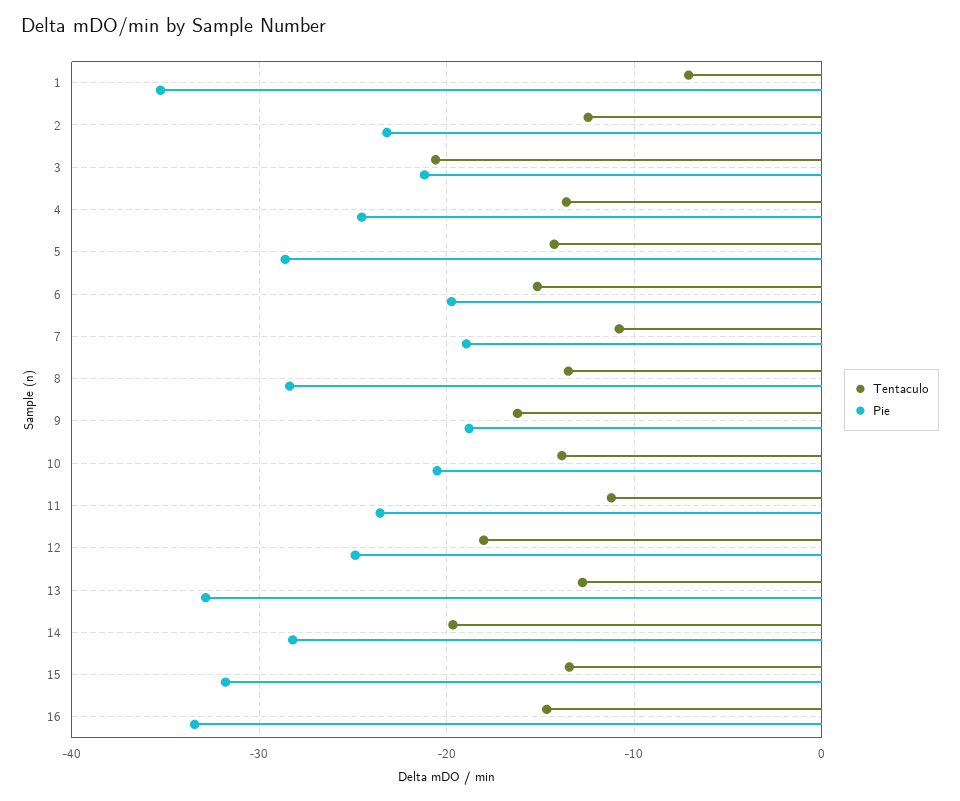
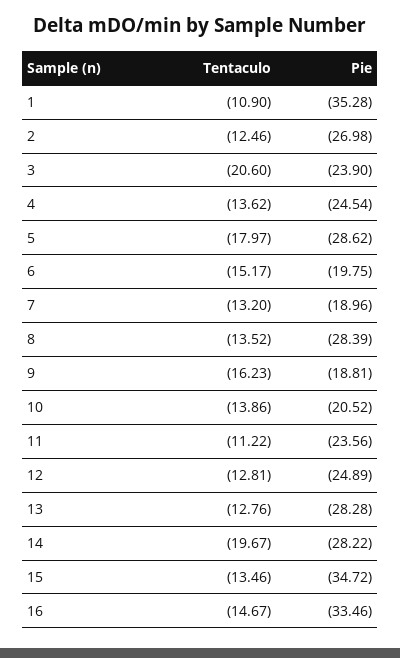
  {
    "Tentaculo": {
-     "1": -7,
+     "1": -10.9,
      "2": -12.46,
      "3": -20.6,
      "4": -13.62,
-     "5": -14,
+     "5": -17.97,
      "6": -15.17,
-     "7": -11,
+     "7": -13.2,
      "8": -13.52,
      "9": -16.23,
      "10": -13.86,
      "11": -11.22,
-     "12": -18,
+     "12": -12.81,
      "13": -12.76,
      "14": -19.67,
      "15": -13.46,
      "16": -14.67
    },
    "Pie": {
      "1": -35.28,
-     "2": -23,
+     "2": -26.98,
-     "3": -21,
+     "3": -23.9,
      "4": -24.54,
      "5": -28.62,
      "6": -19.75,
      "7": -18.96,
      "8": -28.39,
      "9": -18.81,
      "10": -20.52,
      "11": -23.56,
      "12": -24.89,
-     "13": -33,
+     "13": -28.28,
      "14": -28.22,
-     "15": -32,
+     "15": -34.72,
      "16": -33.46
    }
  }

